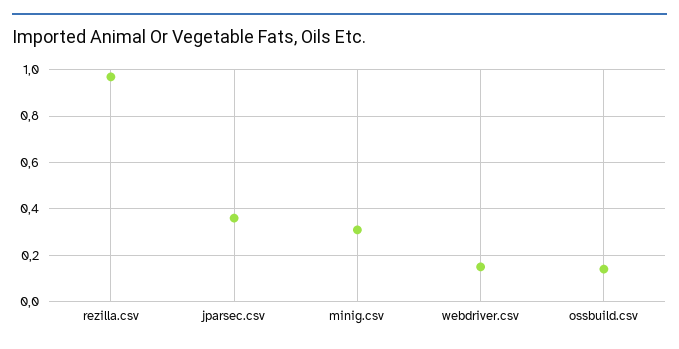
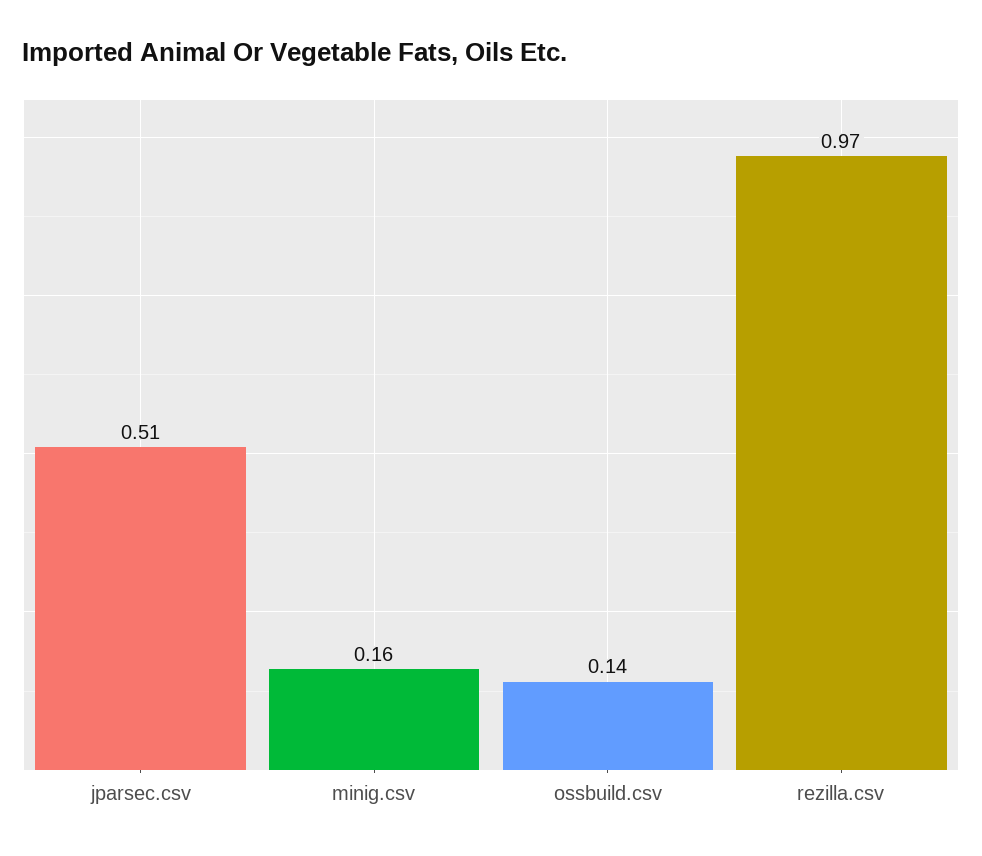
  {
    "rezilla.csv": 0.97,
-   "jparsec.csv": 0.35,
+   "jparsec.csv": 0.51,
-   "minig.csv": 0.3,
+   "minig.csv": 0.16,
-   "webdriver.csv": 0.15,
    "ossbuild.csv": 0.14
  }

